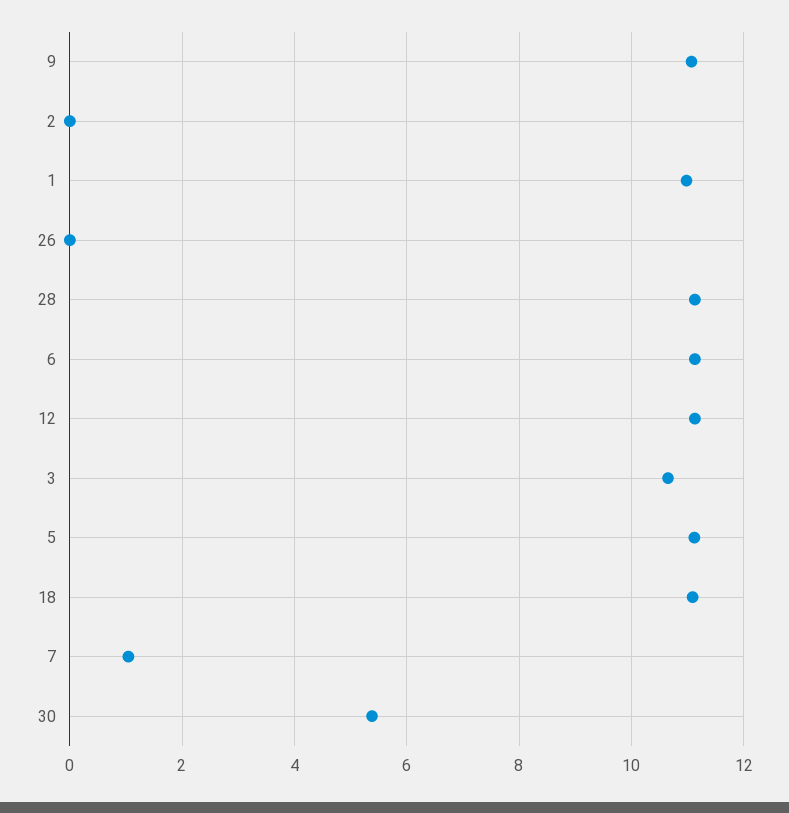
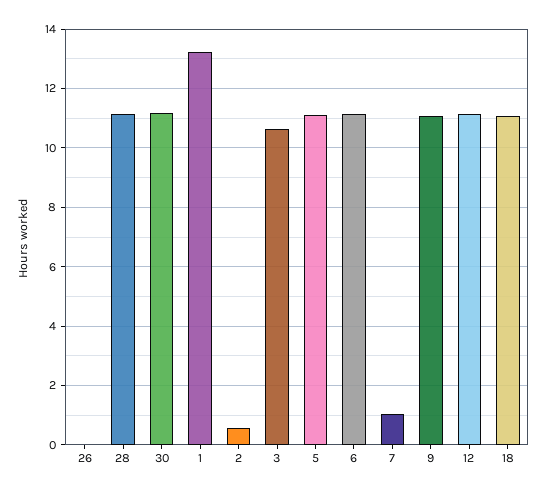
  {
    "9": 11,
-   "2": 0,
+   "2": 0.5,
-   "1": 11,
+   "1": 13.25,
    "26": 0,
    "28": 11.2,
    "6": 11.2,
    "12": 11.2,
    "3": 10.6,
    "5": 11.2,
    "18": 11,
    "7": 1,
-   "30": 5.4
+   "30": 11.25
  }

